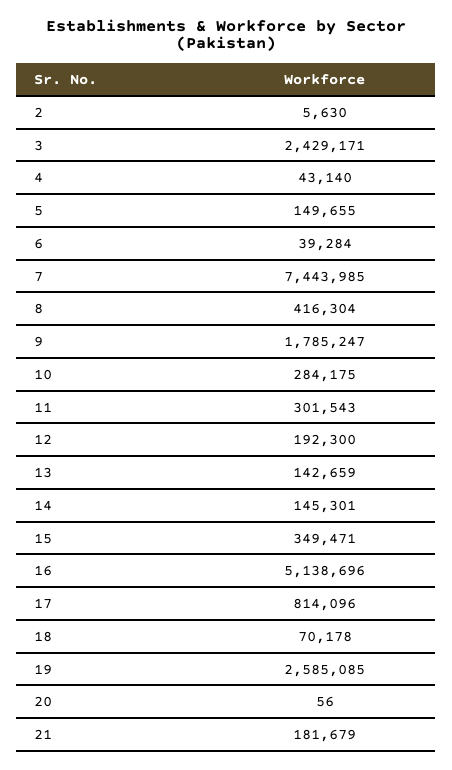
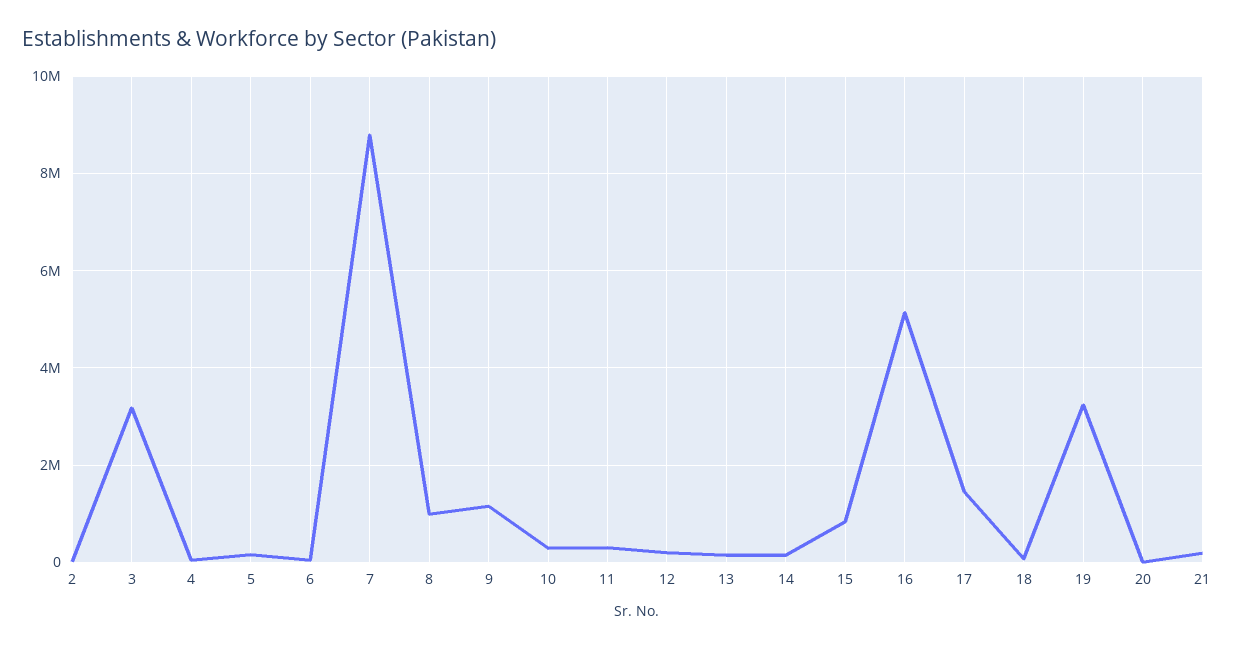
  {
    "2": 5630,
-   "3": 2429171,
+   "3": 3200000,
    "4": 43140,
    "5": 149655,
    "6": 39284,
-   "7": 7443985,
+   "7": 8800000,
-   "8": 416304,
+   "8": 1000000,
-   "9": 1785247,
+   "9": 1200000,
    "10": 284175,
    "11": 301543,
    "12": 192300,
    "13": 142659,
    "14": 145301,
-   "15": 349471,
+   "15": 800000,
    "16": 5138696,
-   "17": 814096,
+   "17": 1400000,
    "18": 70178,
-   "19": 2585085,
+   "19": 3200000,
    "20": 56,
    "21": 181679
  }

